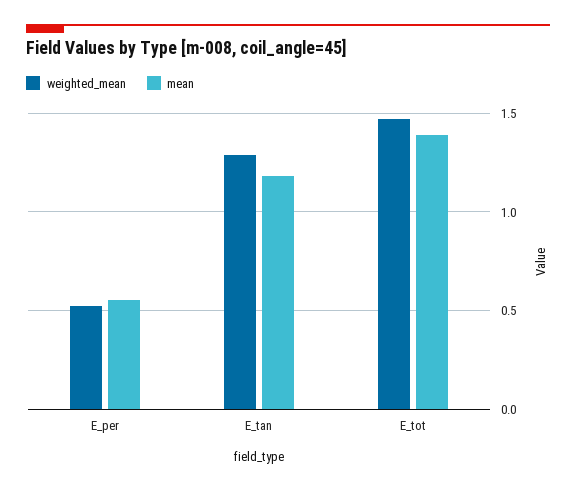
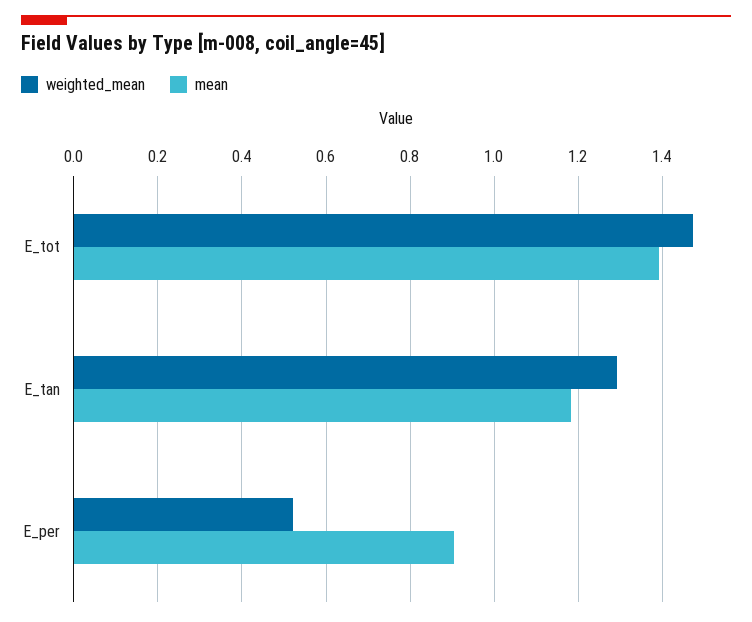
  {
    "weighted_mean": {
      "E_per": 0.52,
      "E_tan": 1.3,
      "E_tot": 1.48
    },
    "mean": {
-     "E_per": 0.55,
+     "E_per": 0.9,
      "E_tan": 1.18,
      "E_tot": 1.4
    }
  }

